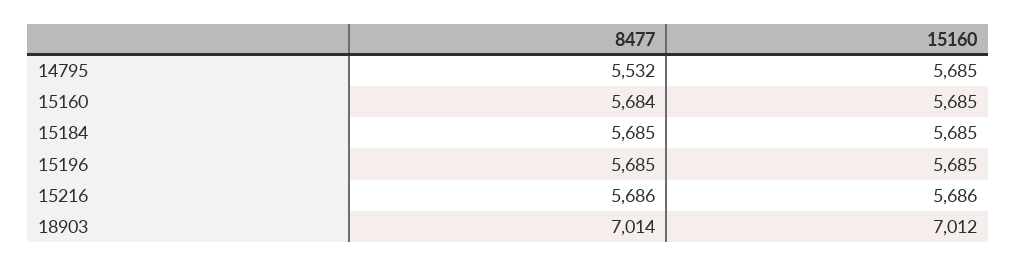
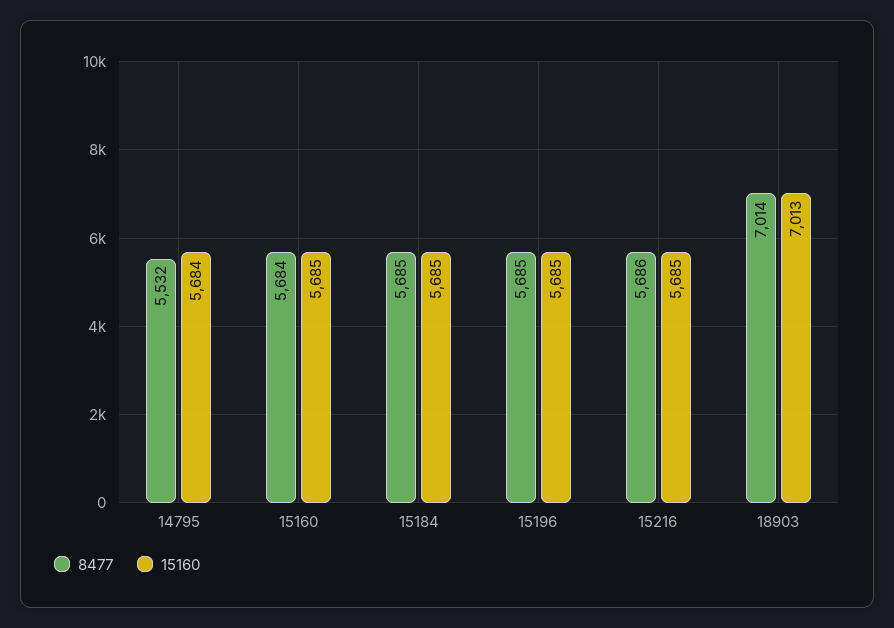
  {
    "8477": {
      "14795": 5532,
      "15160": 5684,
      "15184": 5685,
      "15196": 5685,
      "15216": 5686,
      "18903": 7014
    },
    "15160": {
-     "14795": 5685,
+     "14795": 5684,
      "15160": 5685,
      "15184": 5685,
      "15196": 5685,
-     "15216": 5686,
+     "15216": 5685,
-     "18903": 7012
+     "18903": 7013
    }
  }

